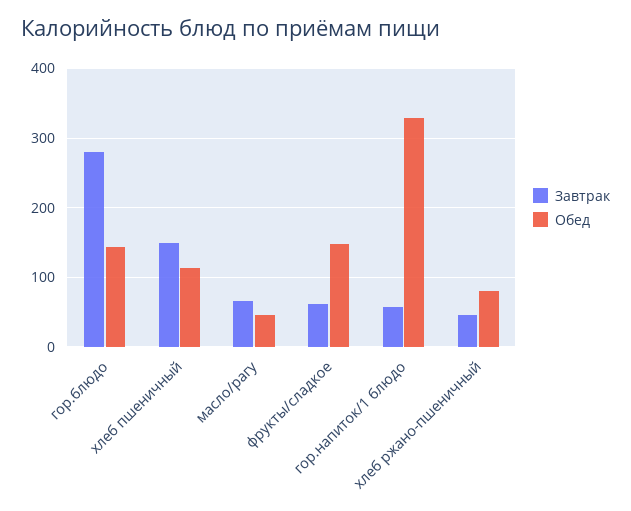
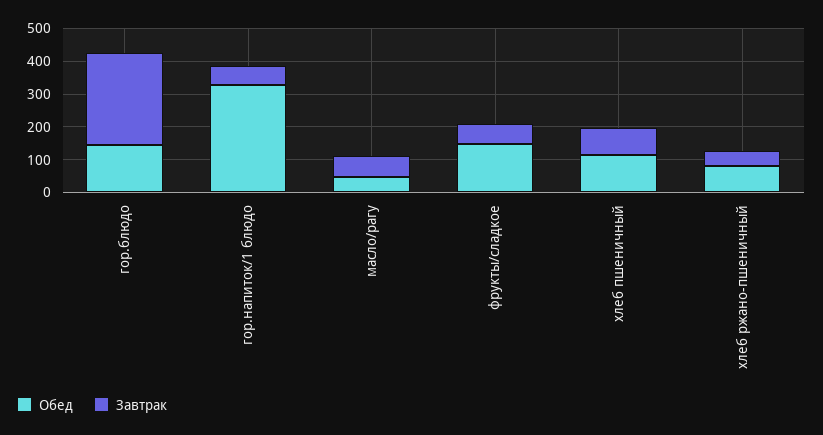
  {
    "Завтрак": {
      "гор.блюдо": 280,
-     "хлеб пшеничный": 150,
+     "хлеб пшеничный": 75,
      "масло/рагу": 70,
      "фрукты/сладкое": 60,
      "гор.напиток/1 блюдо": 60,
      "хлеб ржано-пшеничный": 50
    },
    "Обед": {
      "гор.блюдо": 140,
      "хлеб пшеничный": 110,
      "масло/рагу": 50,
      "фрукты/сладкое": 150,
      "гор.напиток/1 блюдо": 330,
      "хлеб ржано-пшеничный": 80
    }
  }

